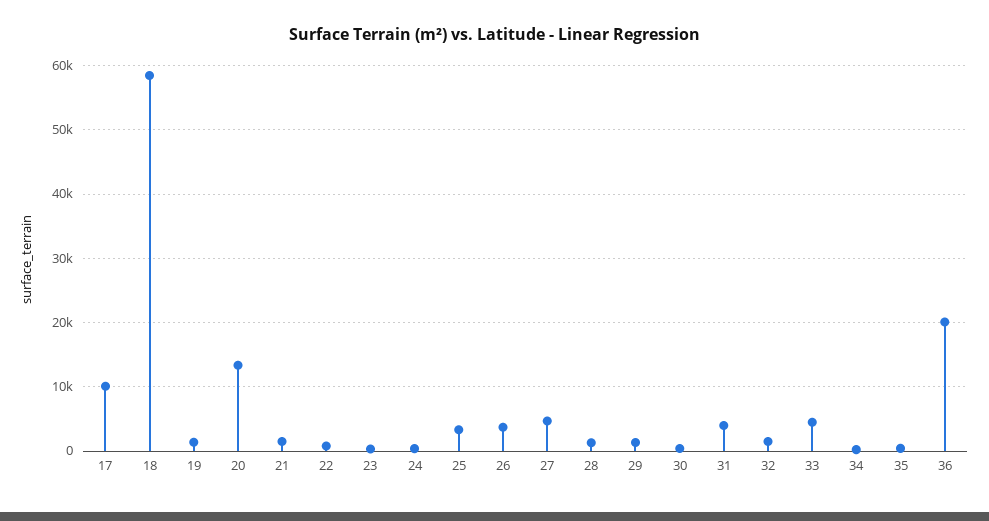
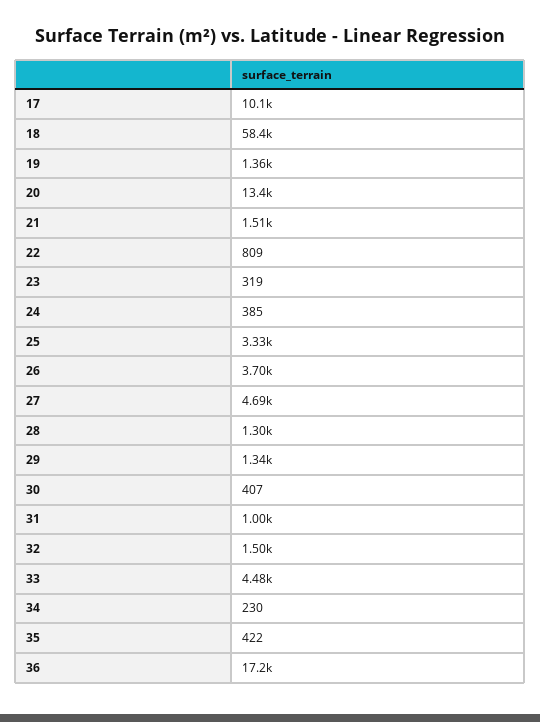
  {
    "17": 10100,
    "18": 58400,
    "19": 1360,
    "20": 13400,
    "21": 1510,
    "22": 809,
    "23": 319,
    "24": 385,
    "25": 3330,
    "26": 3700,
    "27": 4690,
    "28": 1300,
    "29": 1340,
    "30": 407,
-   "31": 4000,
+   "31": 1000,
    "32": 1500,
    "33": 4480,
    "34": 230,
    "35": 422,
-   "36": 20000
+   "36": 17200
  }

